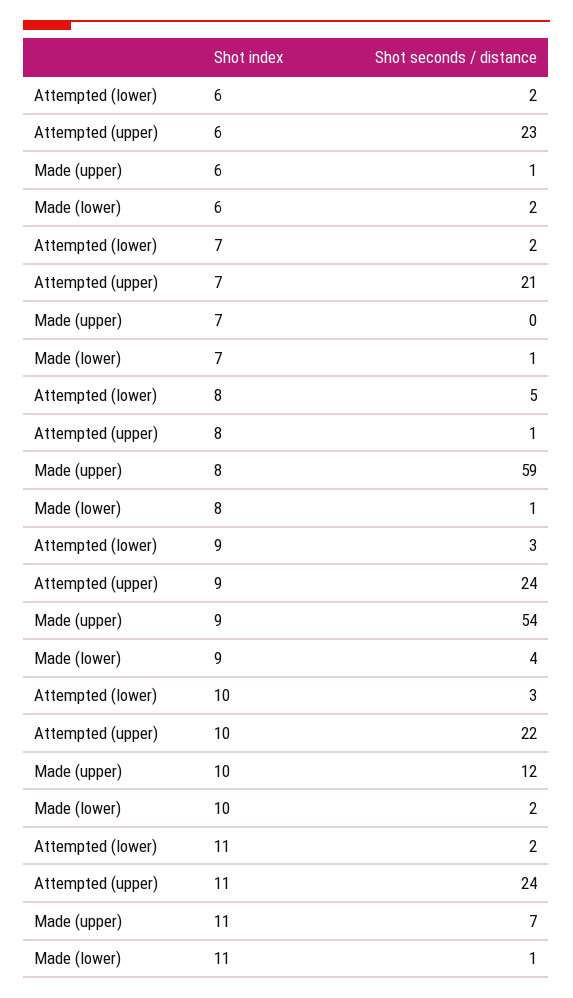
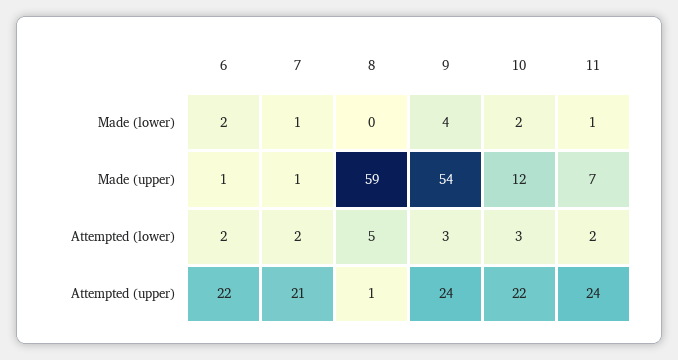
  {
    "Attempted (lower)": {
      "6": 2,
      "7": 2,
      "8": 5,
      "9": 3,
      "10": 3,
      "11": 2
    },
    "Attempted (upper)": {
-     "6": 23,
+     "6": 22,
      "7": 21,
      "8": 1,
      "9": 24,
      "10": 22,
      "11": 24
    },
    "Made (upper)": {
      "6": 1,
-     "7": 0,
+     "7": 1,
      "8": 59,
      "9": 54,
      "10": 12,
      "11": 7
    },
    "Made (lower)": {
      "6": 2,
      "7": 1,
-     "8": 1,
+     "8": 0,
      "9": 4,
      "10": 2,
      "11": 1
    }
  }

